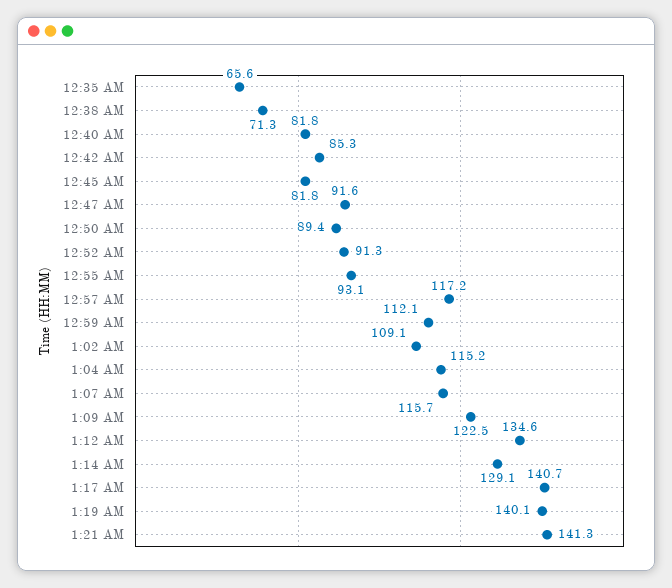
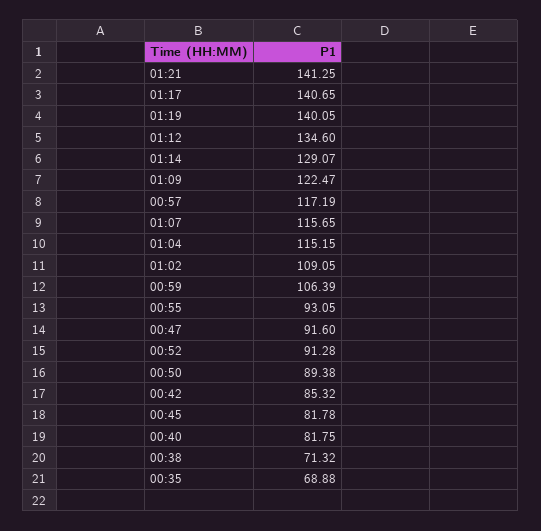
  {
-   "12:35 AM": 65.6,
+   "12:35 AM": 68.88,
    "12:38 AM": 71.32,
    "12:40 AM": 81.75,
    "12:42 AM": 85.32,
    "12:45 AM": 81.78,
    "12:47 AM": 91.6,
    "12:50 AM": 89.38,
    "12:52 AM": 91.28,
    "12:55 AM": 93.05,
    "12:57 AM": 117.19,
-   "12:59 AM": 112.1,
+   "12:59 AM": 106.39,
    "1:02 AM": 109.05,
    "1:04 AM": 115.15,
    "1:07 AM": 115.65,
    "1:09 AM": 122.47,
    "1:12 AM": 134.6,
    "1:14 AM": 129.07,
    "1:17 AM": 140.65,
    "1:19 AM": 140.05,
    "1:21 AM": 141.25
  }

